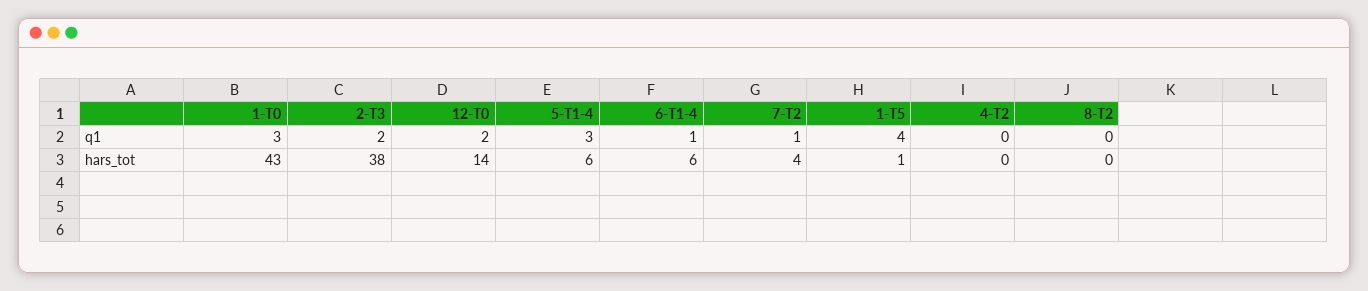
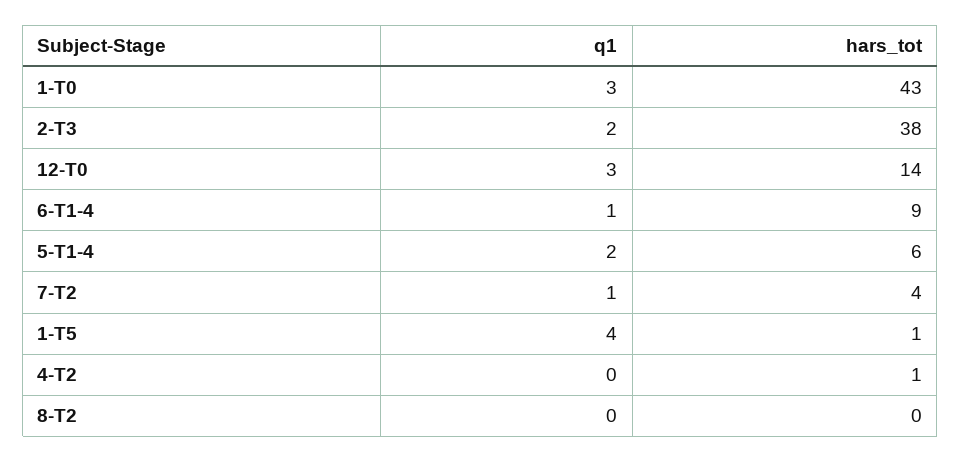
  {
    "1-T0": {
      "q1": 3,
      "hars_tot": 43
    },
    "2-T3": {
      "q1": 2,
      "hars_tot": 38
    },
    "12-T0": {
-     "q1": 2,
+     "q1": 3,
      "hars_tot": 14
    },
    "5-T1-4": {
-     "q1": 3,
+     "q1": 2,
      "hars_tot": 6
    },
    "6-T1-4": {
      "q1": 1,
-     "hars_tot": 6
+     "hars_tot": 9
    },
    "7-T2": {
      "q1": 1,
      "hars_tot": 4
    },
    "1-T5": {
      "q1": 4,
      "hars_tot": 1
    },
    "4-T2": {
      "q1": 0,
-     "hars_tot": 0
+     "hars_tot": 1
    },
    "8-T2": {
      "q1": 0,
      "hars_tot": 0
    }
  }

